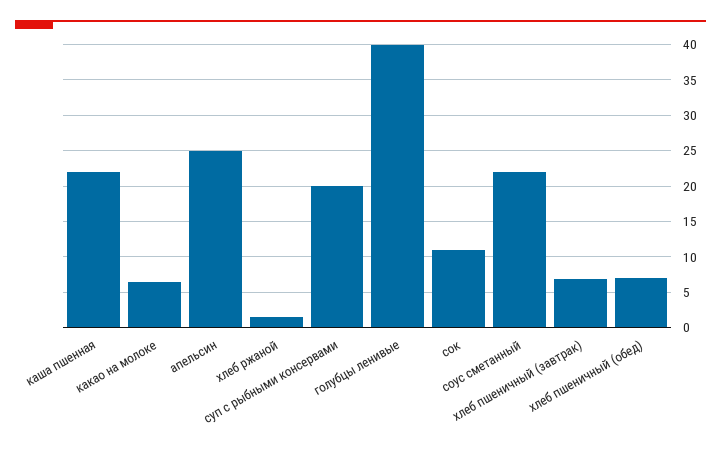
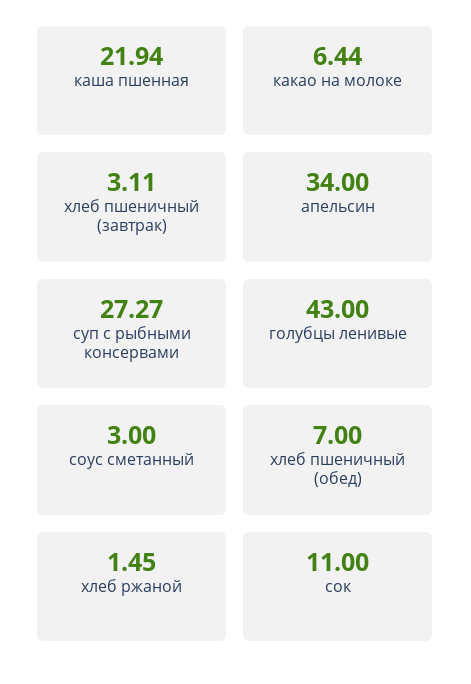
  {
    "каша пшенная": 21.94,
    "какао на молоке": 6.44,
-   "апельсин": 25,
+   "апельсин": 34,
    "хлеб ржаной": 1.45,
-   "суп с рыбными консервами": 20,
+   "суп с рыбными консервами": 27.27,
-   "голубцы ленивые": 40,
+   "голубцы ленивые": 43,
    "сок": 11,
-   "соус сметанный": 22,
+   "соус сметанный": 3,
-   "хлеб пшеничный (завтрак)": 7,
+   "хлеб пшеничный (завтрак)": 3.11,
    "хлеб пшеничный (обед)": 7
  }

